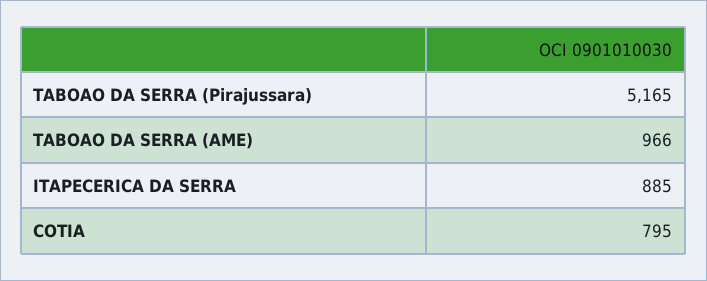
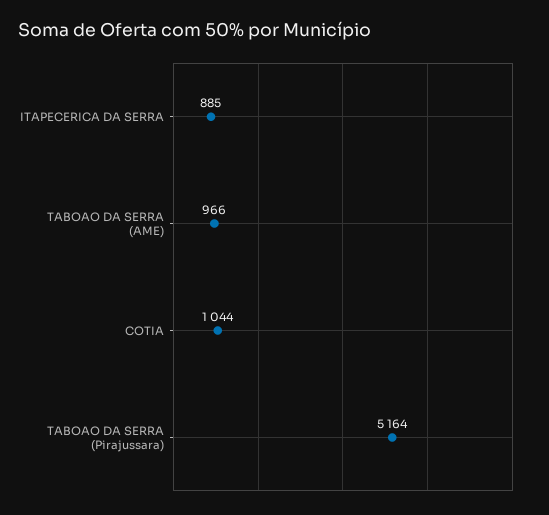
  {
-   "TABOAO DA SERRA (Pirajussara)": 5165,
+   "TABOAO DA SERRA (Pirajussara)": 5164,
    "TABOAO DA SERRA (AME)": 966,
    "ITAPECERICA DA SERRA": 885,
-   "COTIA": 795
+   "COTIA": 1044
  }

